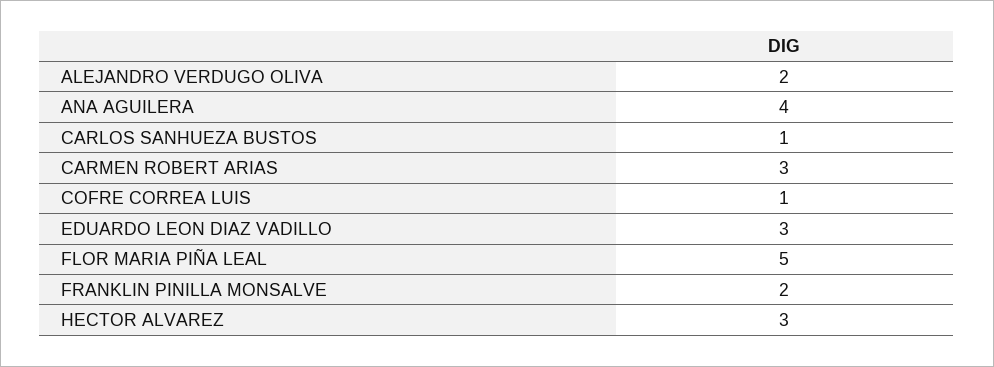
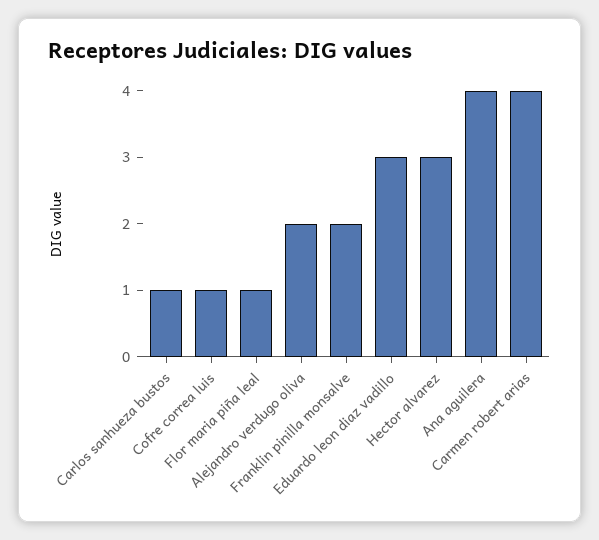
  {
    "ALEJANDRO VERDUGO OLIVA": 2,
    "ANA AGUILERA": 4,
    "CARLOS SANHUEZA BUSTOS": 1,
-   "CARMEN ROBERT ARIAS": 3,
+   "CARMEN ROBERT ARIAS": 4,
    "COFRE CORREA LUIS": 1,
    "EDUARDO LEON DIAZ VADILLO": 3,
-   "FLOR MARIA PIÑA LEAL": 5,
+   "FLOR MARIA PIÑA LEAL": 1,
    "FRANKLIN PINILLA MONSALVE": 2,
    "HECTOR ALVAREZ": 3
  }

